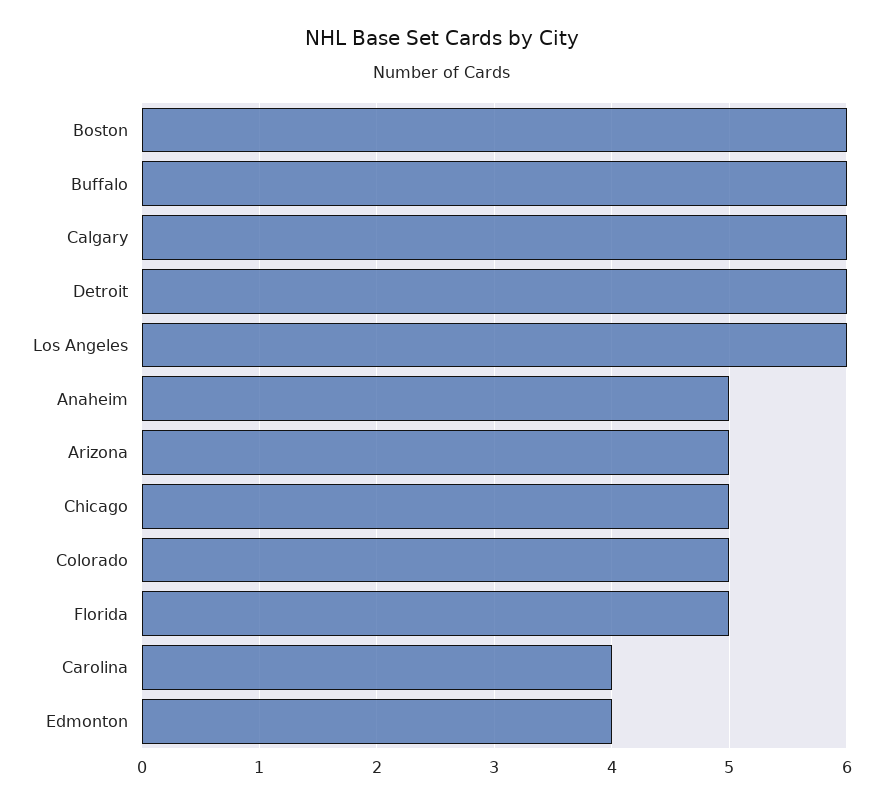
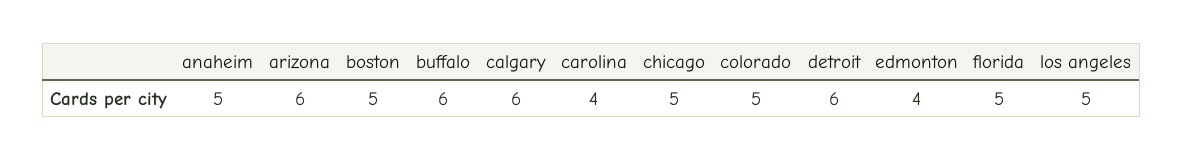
  {
-   "Boston": 6,
+   "Boston": 5,
    "Buffalo": 6,
    "Calgary": 6,
    "Detroit": 6,
-   "Los Angeles": 6,
+   "Los Angeles": 5,
    "Anaheim": 5,
-   "Arizona": 5,
+   "Arizona": 6,
    "Chicago": 5,
    "Colorado": 5,
    "Florida": 5,
    "Carolina": 4,
    "Edmonton": 4
  }

